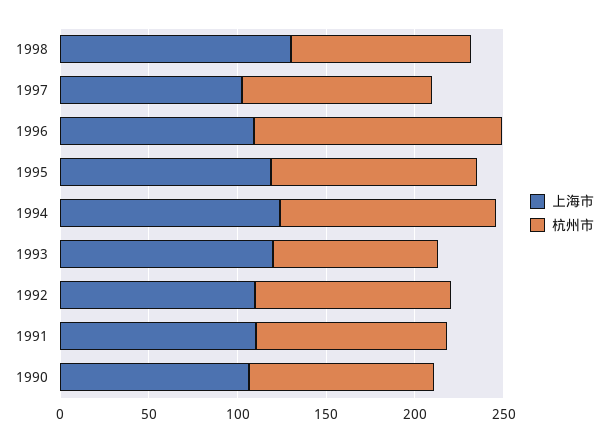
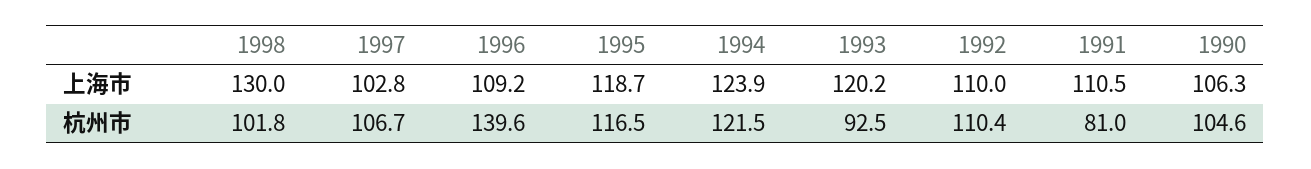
  {
    "上海市": {
      "1998": 130,
      "1997": 102.8,
      "1996": 109.2,
      "1995": 118.7,
      "1994": 123.9,
      "1993": 120.2,
      "1992": 110,
      "1991": 110.5,
      "1990": 106.3
    },
    "杭州市": {
      "1998": 101.8,
      "1997": 106.7,
      "1996": 139.6,
      "1995": 116.5,
      "1994": 121.5,
      "1993": 92.5,
      "1992": 110.4,
-     "1991": 110,
+     "1991": 81,
      "1990": 104.6
    }
  }

